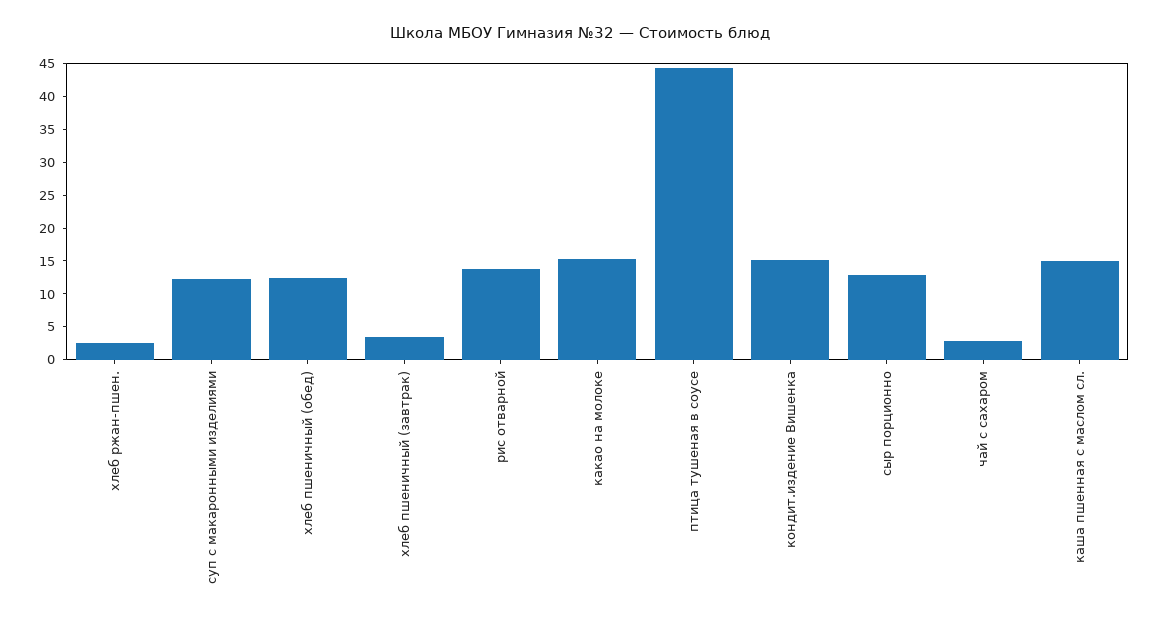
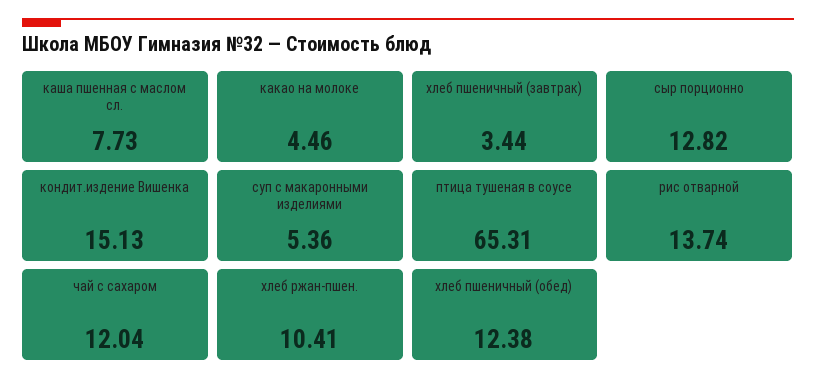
  {
-   "хлеб ржан-пшен.": 2.5,
+   "хлеб ржан-пшен.": 10.41,
-   "суп с макаронными изделиями": 12.5,
+   "суп с макаронными изделиями": 5.36,
    "хлеб пшеничный (обед)": 12.38,
    "хлеб пшеничный (завтрак)": 3.44,
    "рис отварной": 13.74,
-   "какао на молоке": 15,
+   "какао на молоке": 4.46,
-   "птица тушеная в соусе": 45,
+   "птица тушеная в соусе": 65.31,
    "кондит.издение Вишенка": 15.13,
    "сыр порционно": 12.82,
-   "чай с сахаром": 2.5,
+   "чай с сахаром": 12.04,
-   "каша пшенная с маслом сл.": 15
+   "каша пшенная с маслом сл.": 7.73
  }

